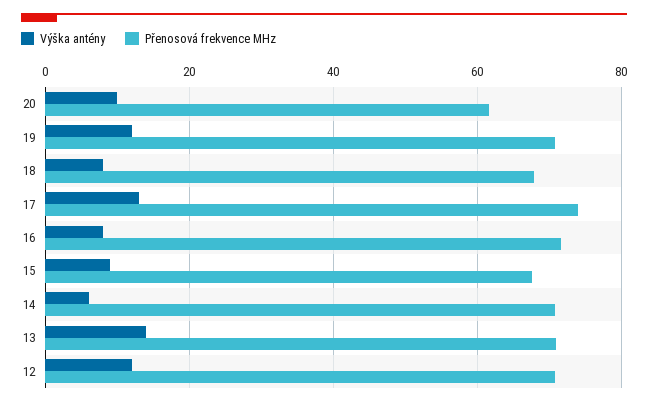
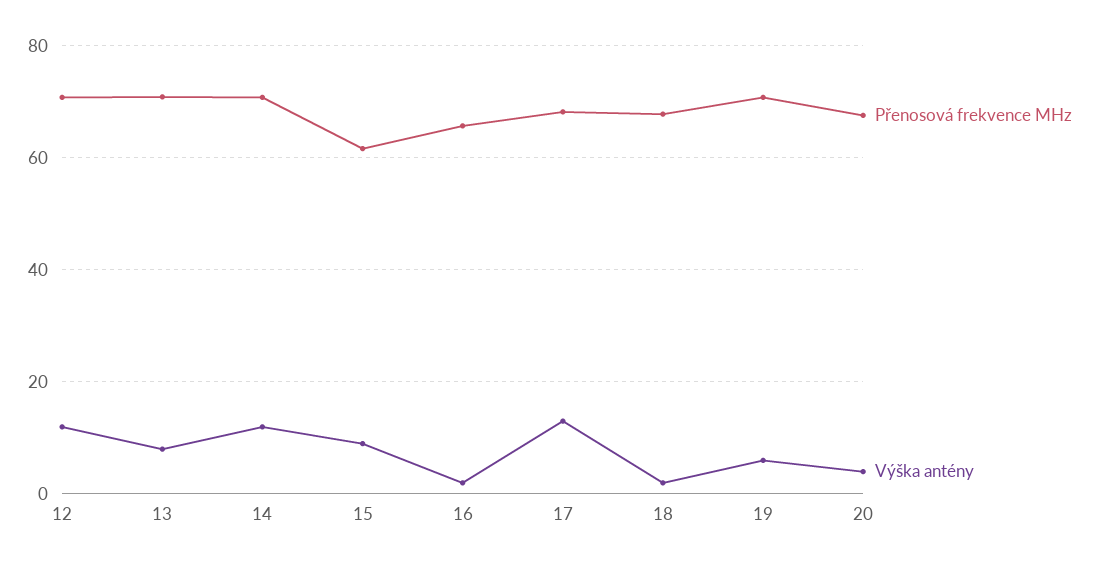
  {
    "Výška antény": {
-     "20": 10,
+     "20": 4,
-     "19": 12,
+     "19": 6,
-     "18": 8,
+     "18": 2,
      "17": 14,
-     "16": 8,
+     "16": 2,
      "15": 10,
-     "14": 6,
+     "14": 12,
-     "13": 14,
+     "13": 8,
      "12": 12
    },
    "Přenosová frekvence MHz": {
-     "20": 62,
+     "20": 68,
      "19": 70,
      "18": 68,
-     "17": 74,
+     "17": 68,
-     "16": 72,
+     "16": 66,
-     "15": 68,
+     "15": 62,
      "14": 70,
      "13": 70,
      "12": 70
    }
  }

